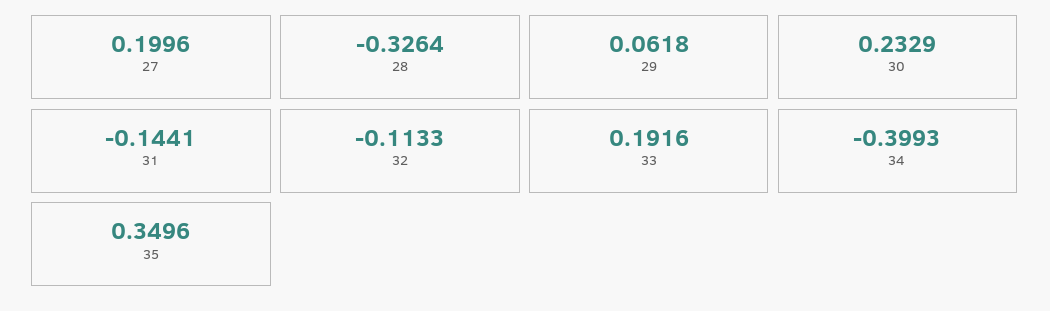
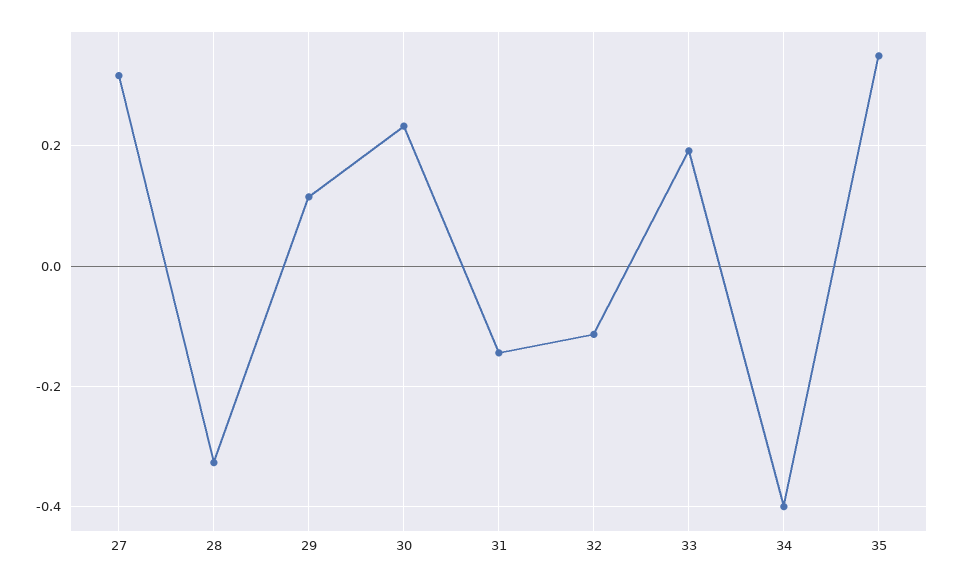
  {
-   "27": 0.1996,
+   "27": 0.32,
    "28": -0.3264,
-   "29": 0.0618,
+   "29": 0.12,
    "30": 0.2329,
    "31": -0.1441,
    "32": -0.1133,
    "33": 0.1916,
    "34": -0.3993,
    "35": 0.3496
  }

